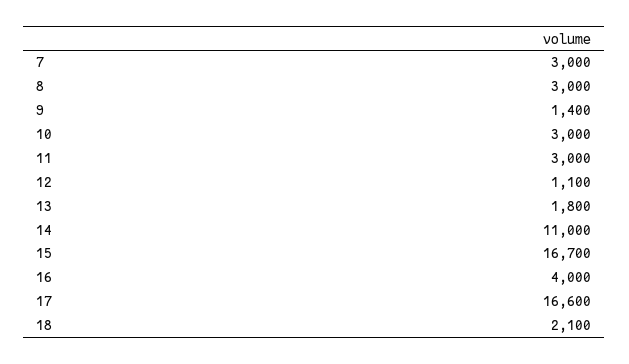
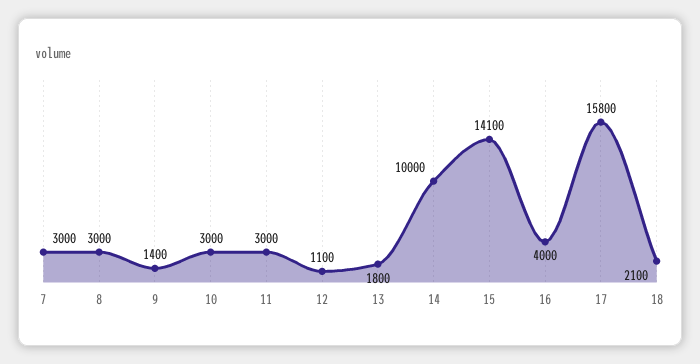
  {
    "7": 3000,
    "8": 3000,
    "9": 1400,
    "10": 3000,
    "11": 3000,
    "12": 1100,
    "13": 1800,
-   "14": 11000,
+   "14": 10000,
-   "15": 16700,
+   "15": 14100,
    "16": 4000,
-   "17": 16600,
+   "17": 15800,
    "18": 2100
  }

